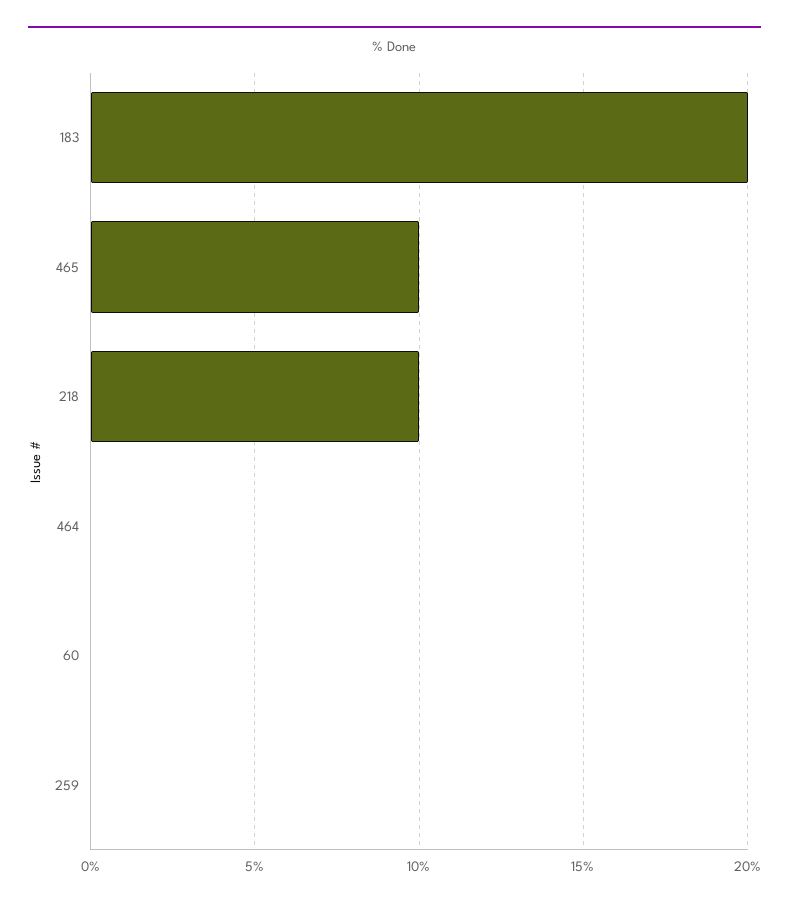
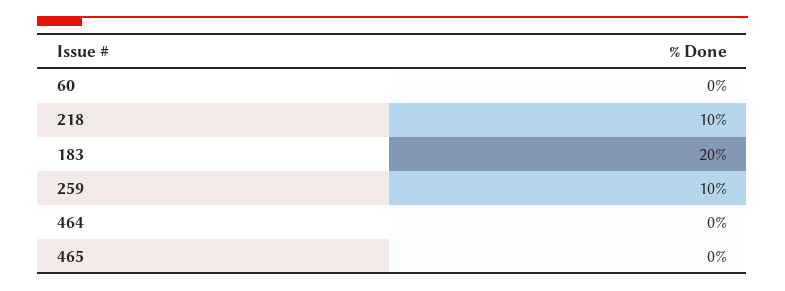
  {
    "183": 20,
-   "465": 10,
+   "465": 0,
    "218": 10,
    "464": 0,
    "60": 0,
-   "259": 0
+   "259": 10
  }

